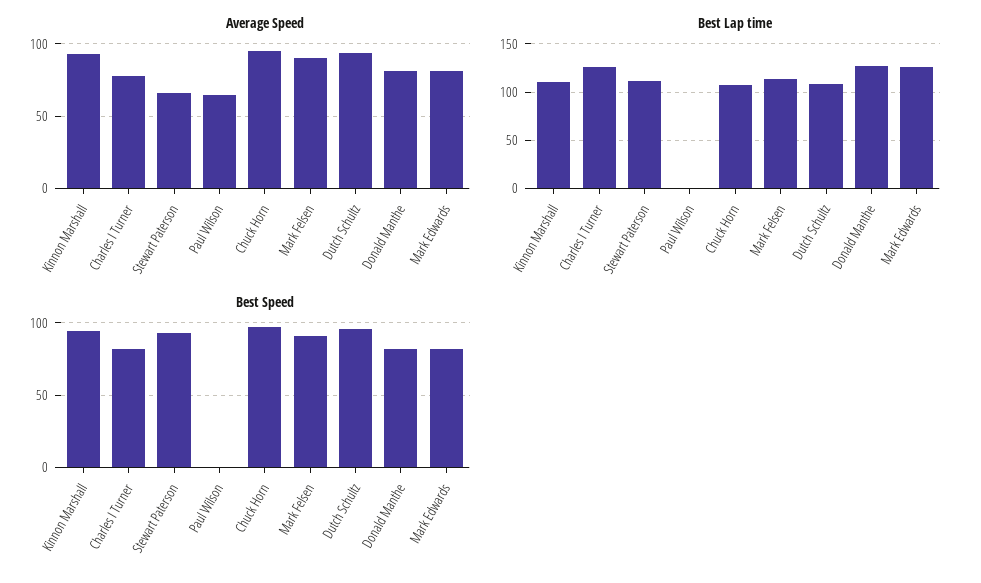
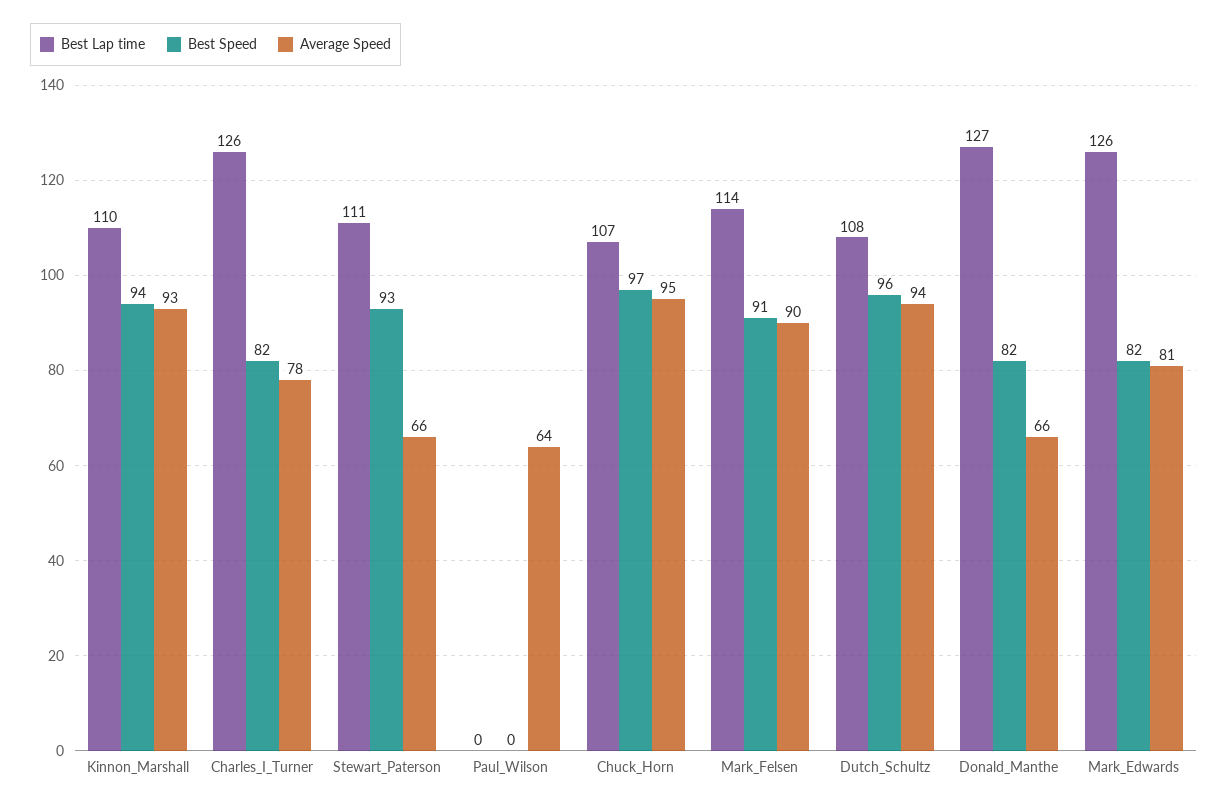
  {
    "Average Speed": {
      "Kinnon Marshall": 93,
      "Charles I Turner": 78,
      "Stewart Paterson": 66,
      "Paul Wilson": 64,
      "Chuck Horn": 95,
      "Mark Felsen": 90,
      "Dutch Schultz": 94,
-     "Donald Manthe": 80,
+     "Donald Manthe": 66,
      "Mark Edwards": 81
    },
    "Best Lap time": {
      "Kinnon Marshall": 110,
      "Charles I Turner": 126,
      "Stewart Paterson": 111,
      "Paul Wilson": 0,
      "Chuck Horn": 107,
      "Mark Felsen": 114,
      "Dutch Schultz": 108,
      "Donald Manthe": 127,
      "Mark Edwards": 126
    },
    "Best Speed": {
      "Kinnon Marshall": 94,
      "Charles I Turner": 82,
      "Stewart Paterson": 93,
      "Paul Wilson": 0,
      "Chuck Horn": 97,
      "Mark Felsen": 91,
      "Dutch Schultz": 96,
      "Donald Manthe": 82,
      "Mark Edwards": 82
    }
  }

